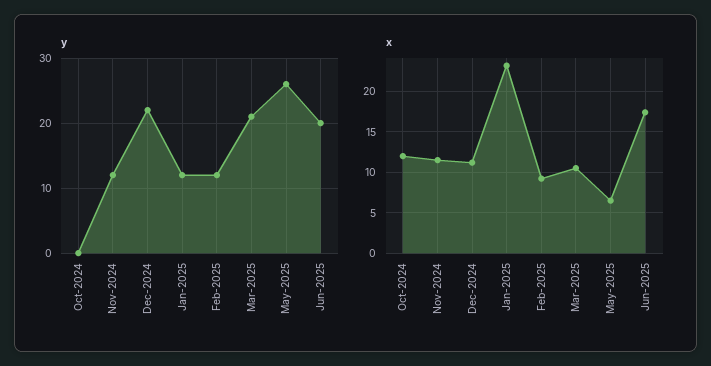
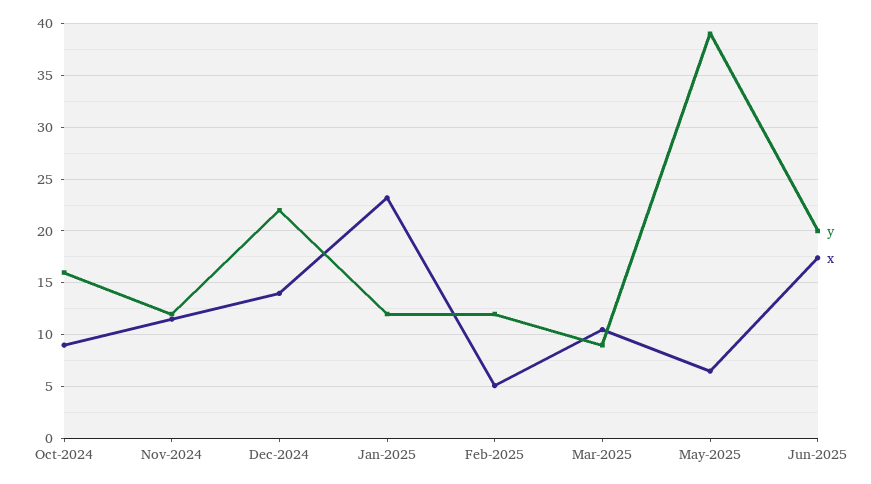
  {
    "y": {
-     "Oct-2024": 0,
+     "Oct-2024": 16,
      "Nov-2024": 12,
      "Dec-2024": 22,
      "Jan-2025": 12,
      "Feb-2025": 12,
-     "Mar-2025": 21,
+     "Mar-2025": 9,
-     "May-2025": 26,
+     "May-2025": 39,
      "Jun-2025": 20
    },
    "x": {
-     "Oct-2024": 12,
+     "Oct-2024": 9,
      "Nov-2024": 12,
-     "Dec-2024": 11,
+     "Dec-2024": 14,
      "Jan-2025": 23,
-     "Feb-2025": 9,
+     "Feb-2025": 5,
      "Mar-2025": 11,
      "May-2025": 7,
      "Jun-2025": 17
    }
  }

